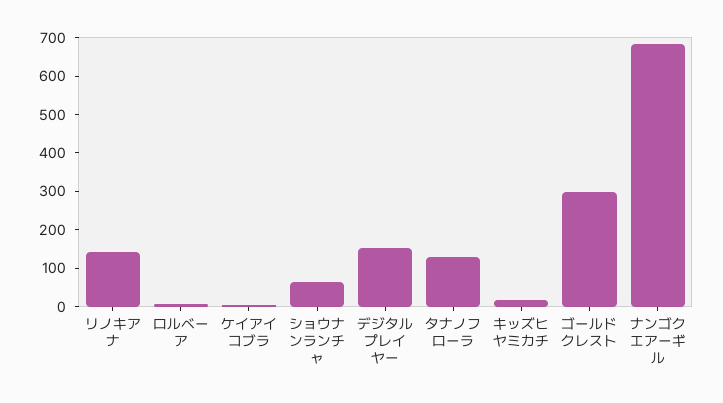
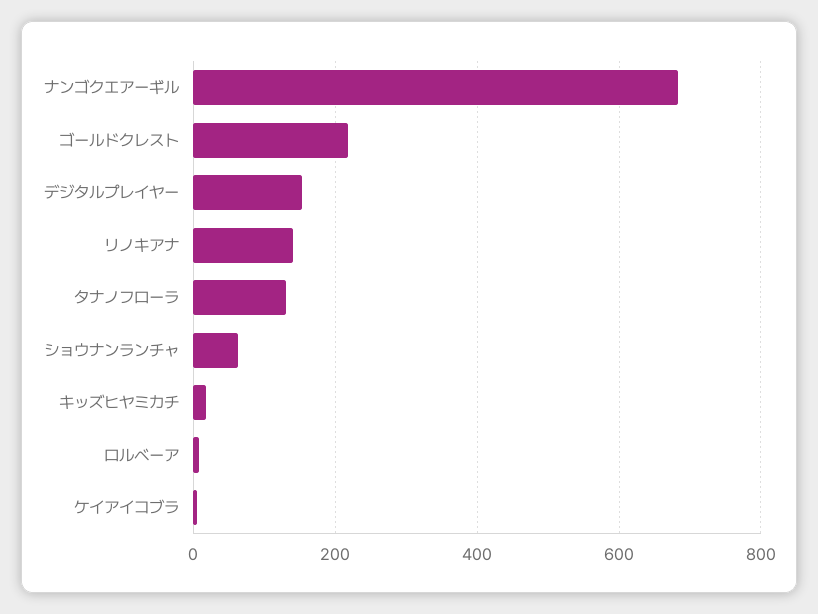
  {
    "リノキアナ": 140,
    "ロルベーア": 0,
    "ケイアイコブラ": 0,
    "ショウナンランチャ": 60,
    "デジタルプレイヤー": 160,
    "タナノフローラ": 140,
    "キッズヒヤミカチ": 20,
-   "ゴールドクレスト": 300,
+   "ゴールドクレスト": 220,
    "ナンゴクエアーギル": 680
  }

